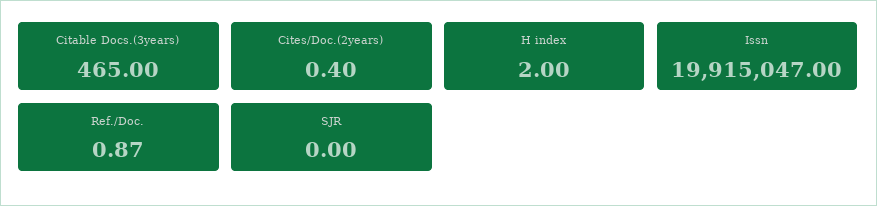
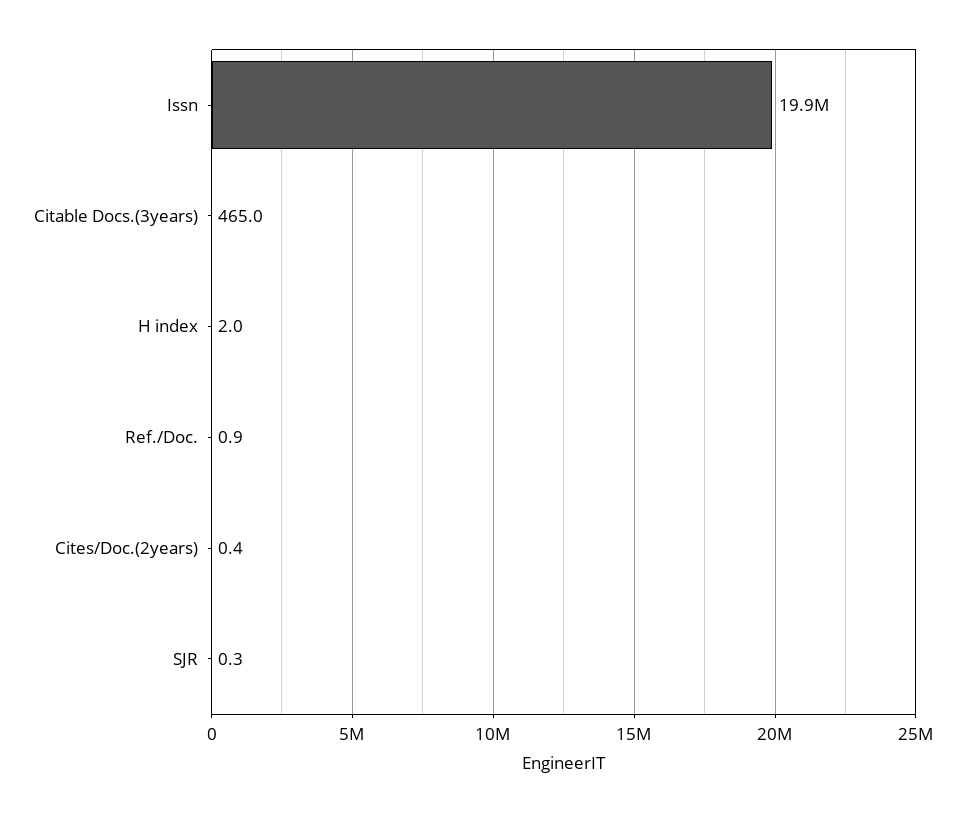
  {
    "Citable Docs.(3years)": 465,
    "Cites/Doc.(2years)": 0.4,
    "H index": 2,
    "Issn": 19915047,
    "Ref./Doc.": 0.87,
-   "SJR": 0
+   "SJR": 0.3
  }

